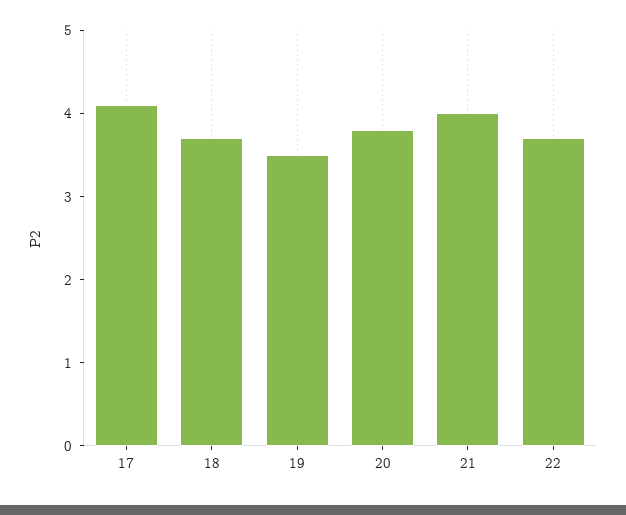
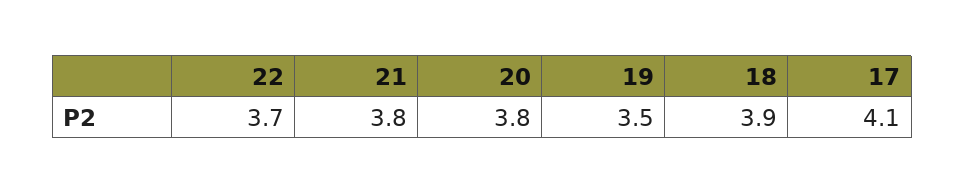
  {
    "17": 4.1,
-   "18": 3.7,
+   "18": 3.9,
    "19": 3.5,
    "20": 3.8,
-   "21": 4,
+   "21": 3.8,
    "22": 3.7
  }

